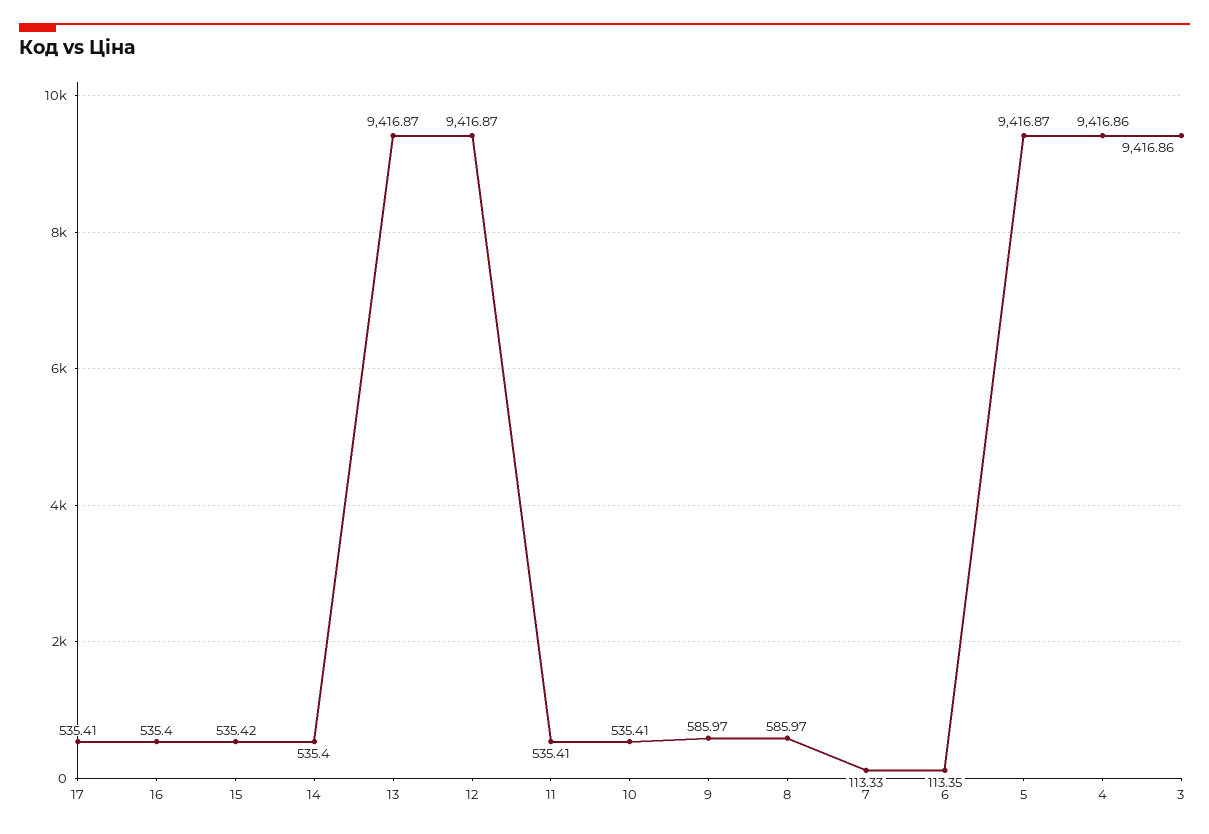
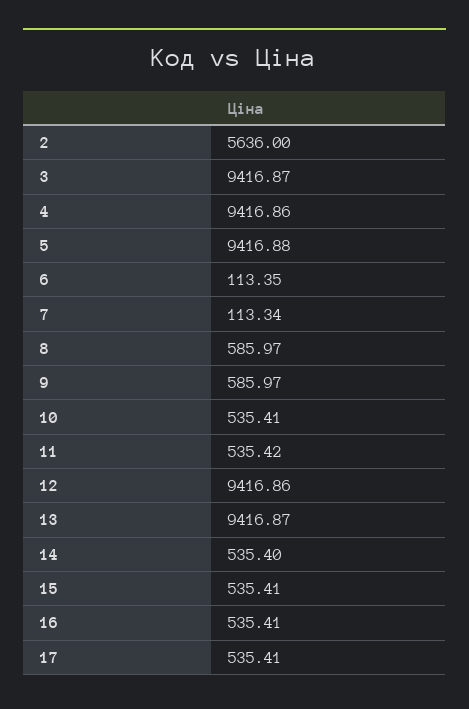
  {
    "17": 535.41,
-   "16": 535.4,
+   "16": 535.41,
-   "15": 535.42,
+   "15": 535.41,
    "14": 535.4,
    "13": 9416.87,
-   "12": 9416.87,
+   "12": 9416.86,
-   "11": 535.41,
+   "11": 535.42,
    "10": 535.41,
    "9": 585.97,
    "8": 585.97,
-   "7": 113.33,
+   "7": 113.34,
    "6": 113.35,
-   "5": 9416.87,
+   "5": 9416.88,
    "4": 9416.86,
-   "3": 9416.86
+   "3": 9416.87,
+   "2": 5636
  }

